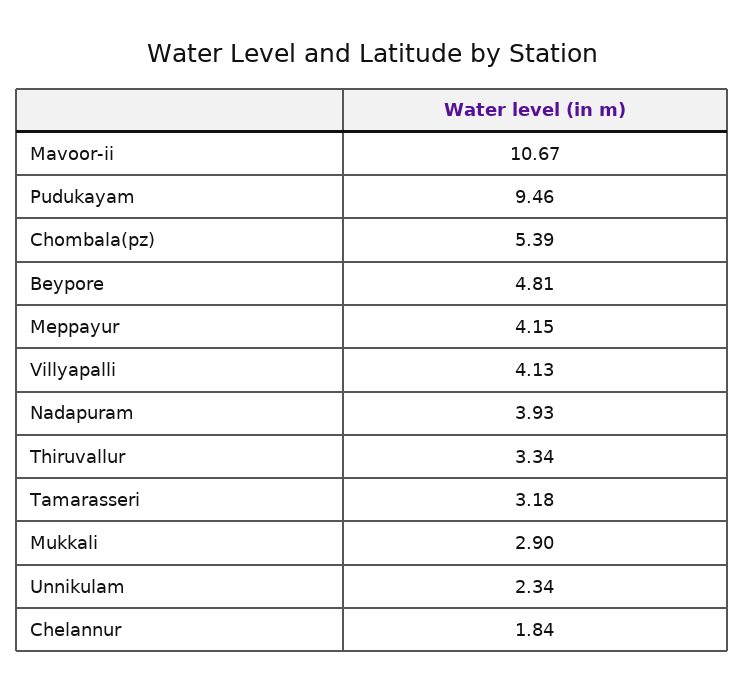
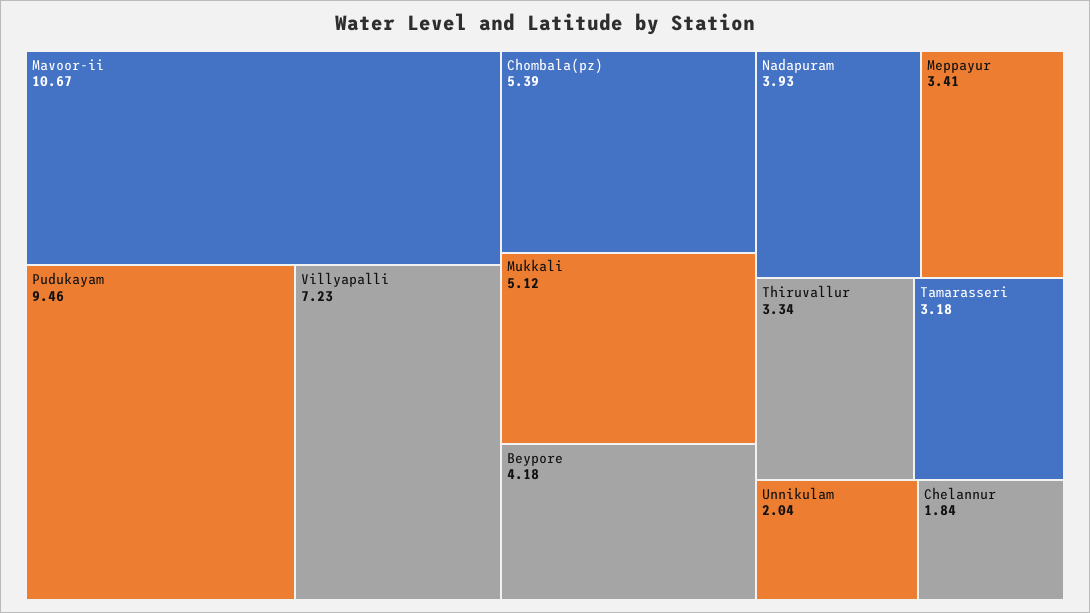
  {
    "Mavoor-ii": 10.67,
    "Pudukayam": 9.46,
    "Chombala(pz)": 5.39,
-   "Beypore": 4.81,
+   "Beypore": 4.18,
-   "Meppayur": 4.15,
+   "Meppayur": 3.41,
-   "Villyapalli": 4.13,
+   "Villyapalli": 7.23,
    "Nadapuram": 3.93,
    "Thiruvallur": 3.34,
    "Tamarasseri": 3.18,
-   "Mukkali": 2.9,
+   "Mukkali": 5.12,
-   "Unnikulam": 2.34,
+   "Unnikulam": 2.04,
    "Chelannur": 1.84
  }

